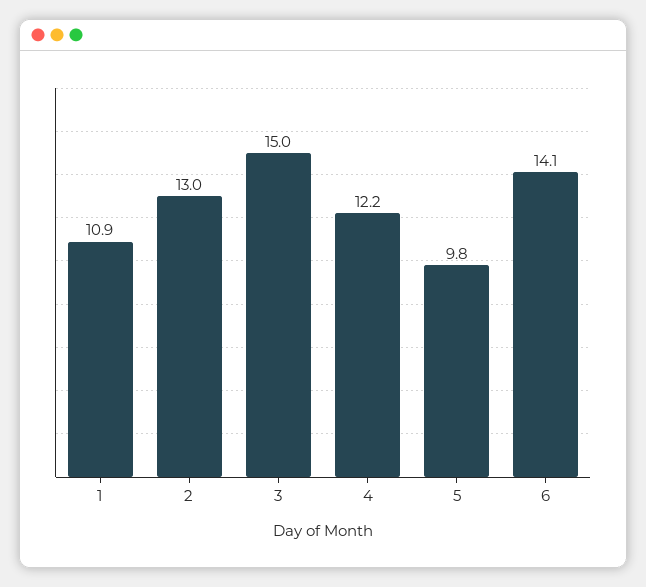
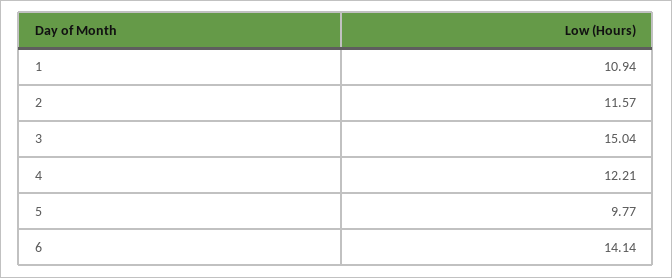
  {
    "1": 10.94,
-   "2": 13,
+   "2": 11.57,
    "3": 15.04,
    "4": 12.21,
    "5": 9.77,
    "6": 14.14
  }

